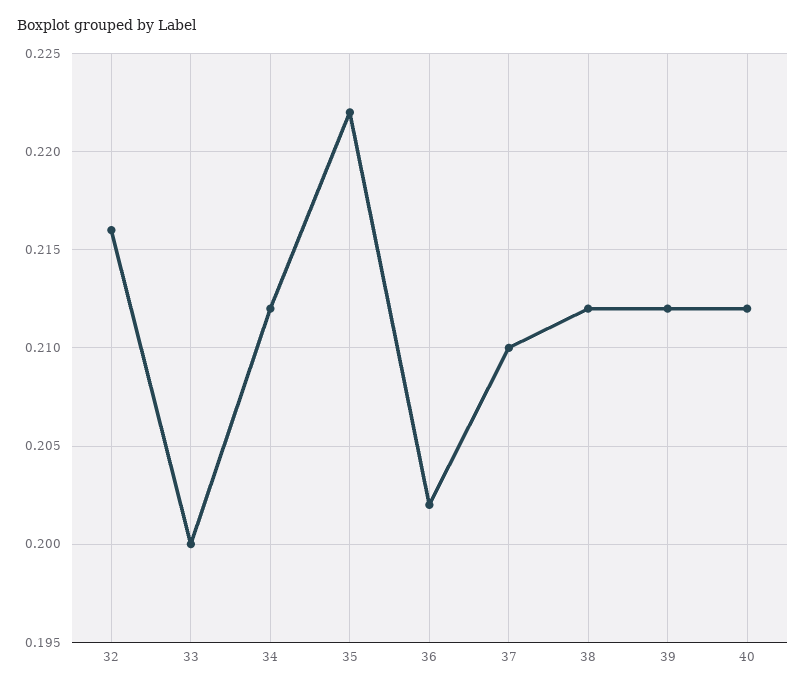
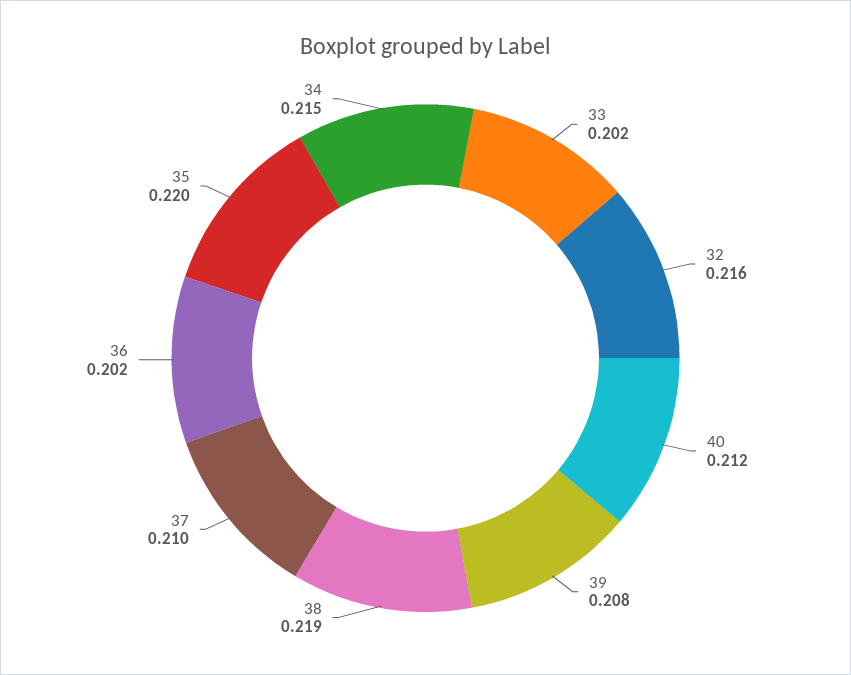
  {
    "32": 0.216,
-   "33": 0.2,
+   "33": 0.202,
-   "34": 0.212,
+   "34": 0.215,
-   "35": 0.222,
+   "35": 0.22,
    "36": 0.202,
    "37": 0.21,
-   "38": 0.212,
+   "38": 0.219,
-   "39": 0.212,
+   "39": 0.208,
    "40": 0.212
  }

